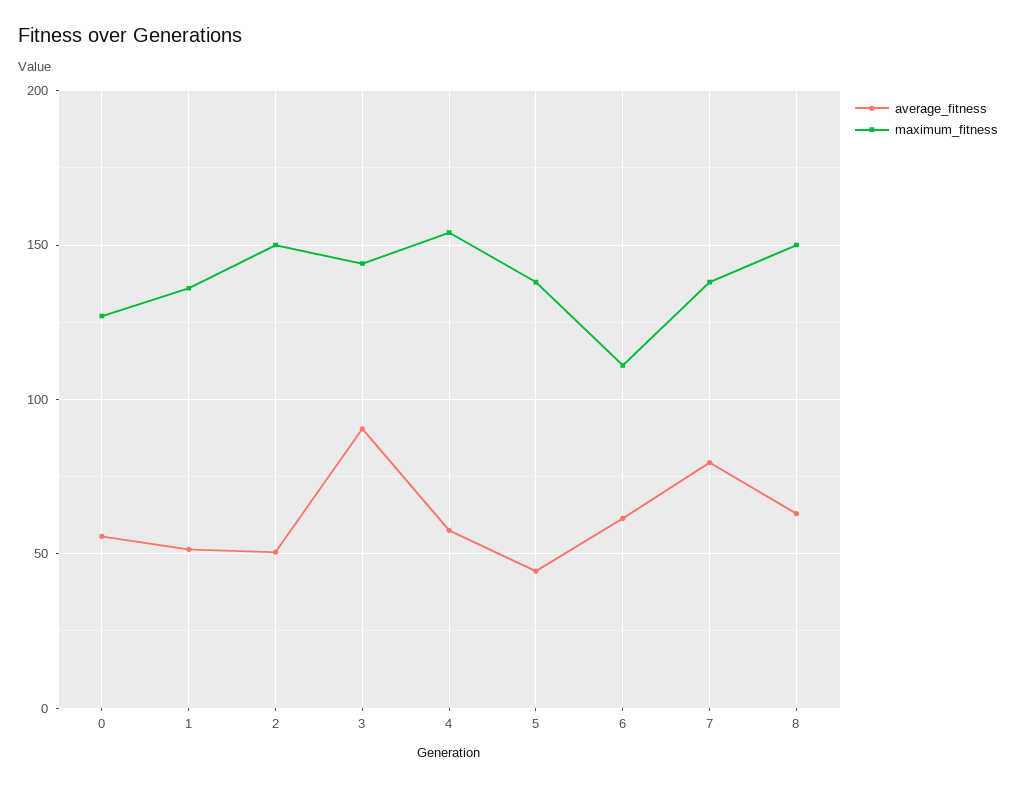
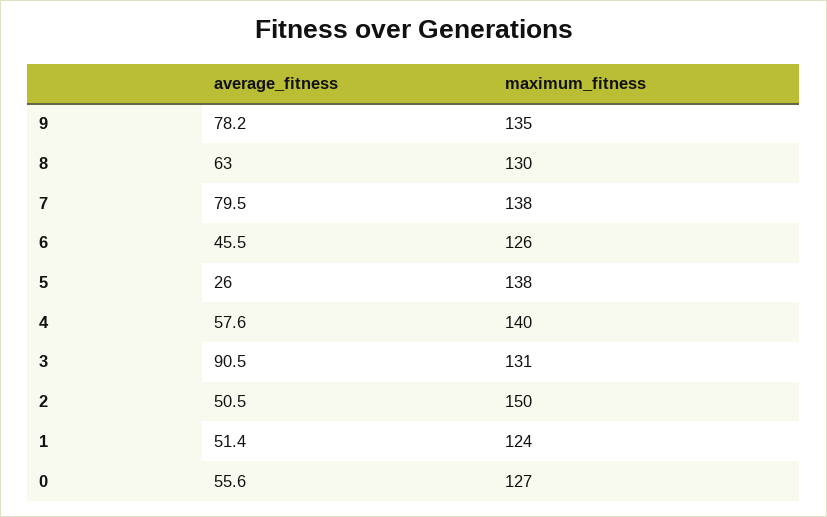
  {
    "average_fitness": {
      "0": 55.6,
      "1": 51.4,
      "2": 50.5,
      "3": 90.5,
      "4": 57.6,
-     "5": 45,
+     "5": 26,
-     "6": 60,
+     "6": 45.5,
      "7": 79.5,
-     "8": 63
+     "8": 63,
+     "9": 78.2
    },
    "maximum_fitness": {
      "0": 127,
-     "1": 135,
+     "1": 124,
      "2": 150,
-     "3": 145,
+     "3": 131,
-     "4": 155,
+     "4": 140,
      "5": 138,
-     "6": 110,
+     "6": 126,
      "7": 138,
-     "8": 150
+     "8": 130,
+     "9": 135
    }
  }

